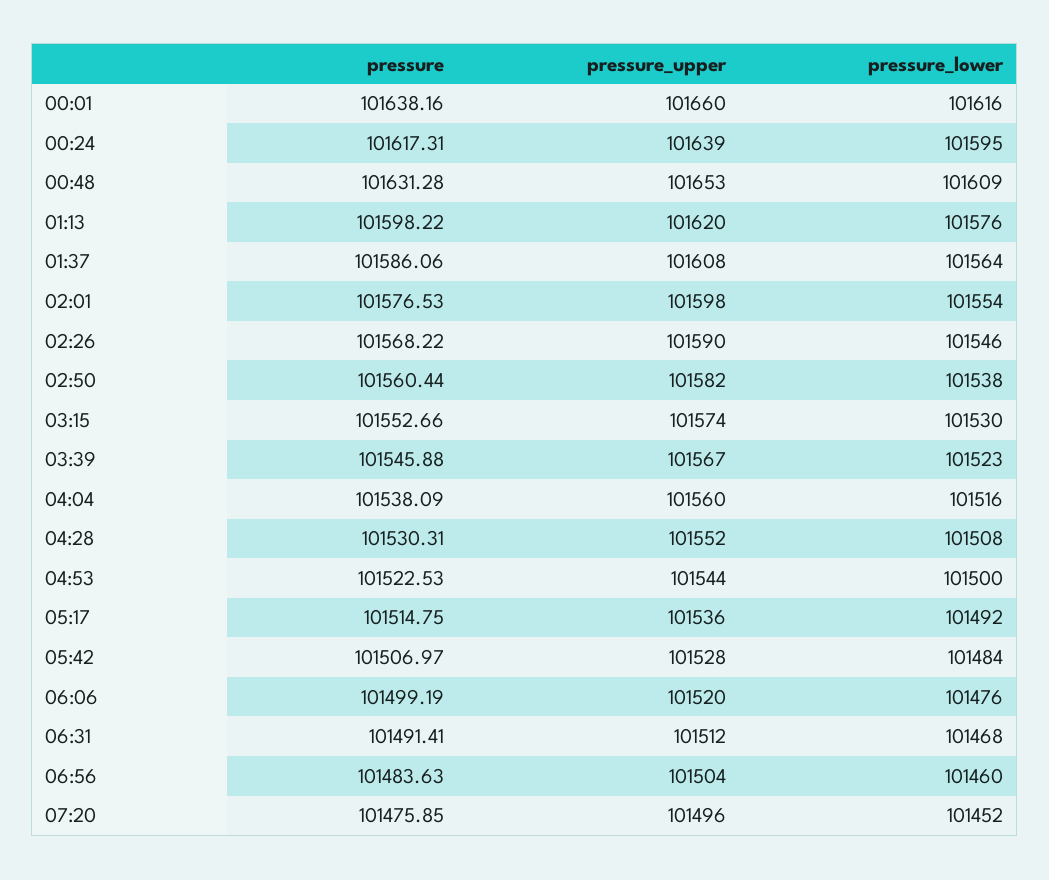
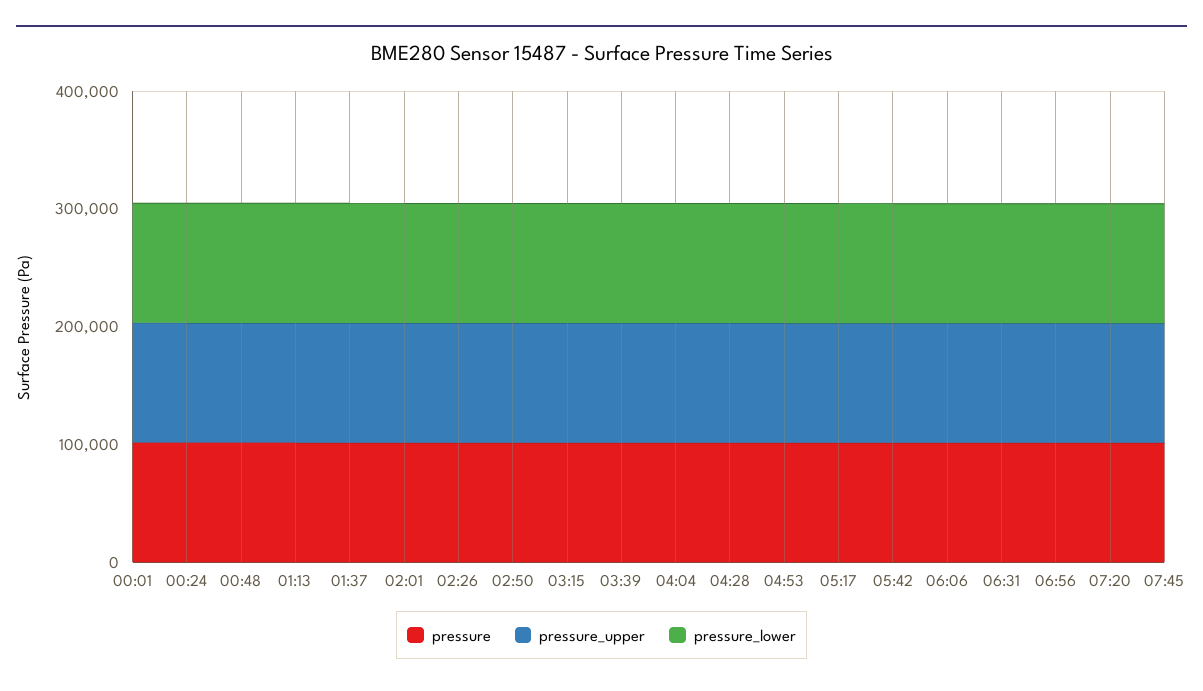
  {
    "pressure": {
      "00:01": 101638.16,
      "00:24": 101617.31,
      "00:48": 101631.28,
      "01:13": 101598.22,
      "01:37": 101586.06,
      "02:01": 101576.53,
      "02:26": 101568.22,
      "02:50": 101560.44,
      "03:15": 101552.66,
      "03:39": 101545.88,
      "04:04": 101538.09,
      "04:28": 101530.31,
      "04:53": 101522.53,
      "05:17": 101514.75,
      "05:42": 101506.97,
      "06:06": 101499.19,
      "06:31": 101491.41,
      "06:56": 101483.63,
-     "07:20": 101475.85
+     "07:20": 101475.85,
+     "07:45": 100000
    },
    "pressure_upper": {
      "00:01": 101660,
      "00:24": 101639,
      "00:48": 101653,
      "01:13": 101620,
      "01:37": 101608,
      "02:01": 101598,
      "02:26": 101590,
      "02:50": 101582,
      "03:15": 101574,
      "03:39": 101567,
      "04:04": 101560,
      "04:28": 101552,
      "04:53": 101544,
      "05:17": 101536,
      "05:42": 101528,
      "06:06": 101520,
      "06:31": 101512,
      "06:56": 101504,
-     "07:20": 101496
+     "07:20": 101496,
+     "07:45": 100000
    },
    "pressure_lower": {
      "00:01": 101616,
      "00:24": 101595,
      "00:48": 101609,
      "01:13": 101576,
      "01:37": 101564,
      "02:01": 101554,
      "02:26": 101546,
      "02:50": 101538,
      "03:15": 101530,
      "03:39": 101523,
      "04:04": 101516,
      "04:28": 101508,
      "04:53": 101500,
      "05:17": 101492,
      "05:42": 101484,
      "06:06": 101476,
      "06:31": 101468,
      "06:56": 101460,
-     "07:20": 101452
+     "07:20": 101452,
+     "07:45": 100000
    }
  }

